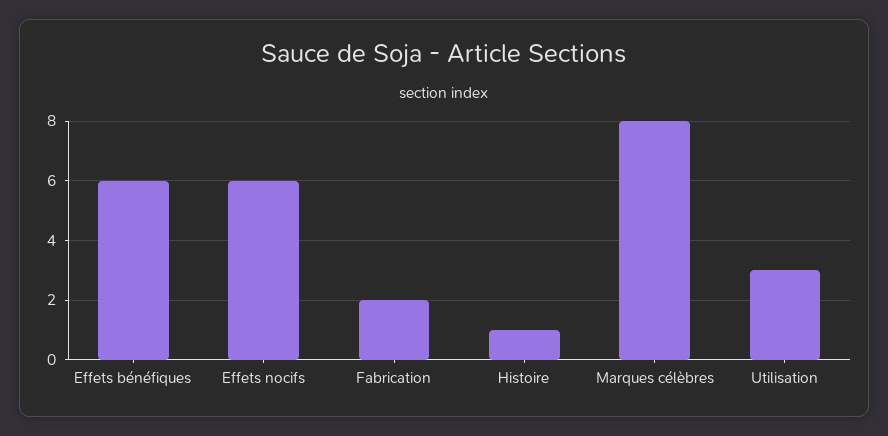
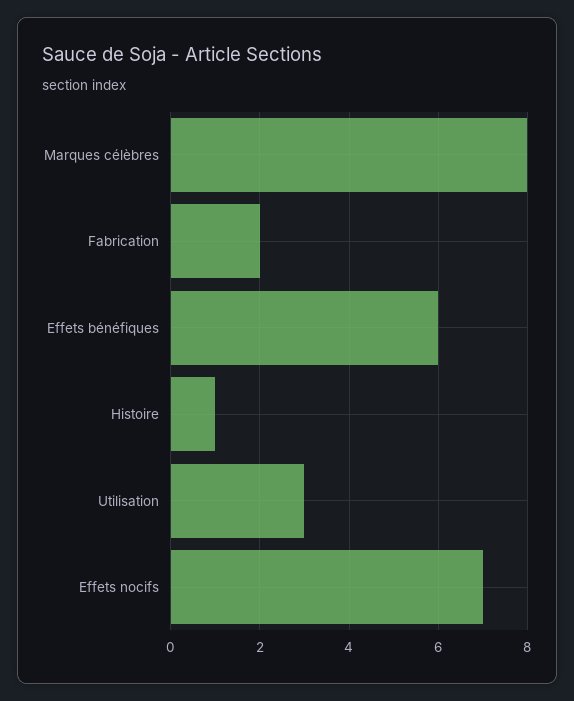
  {
    "Effets bénéfiques": 6,
-   "Effets nocifs": 6,
+   "Effets nocifs": 7,
    "Fabrication": 2,
    "Histoire": 1,
    "Marques célèbres": 8,
    "Utilisation": 3
  }

